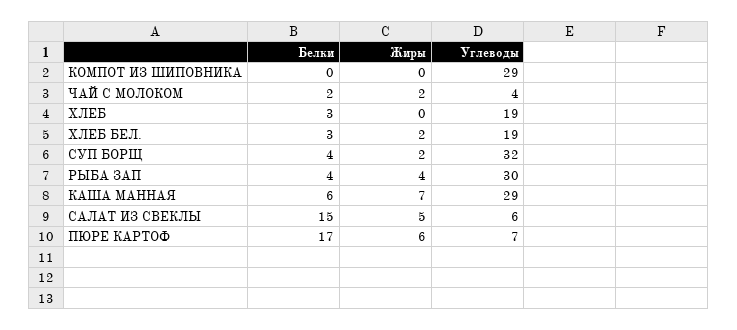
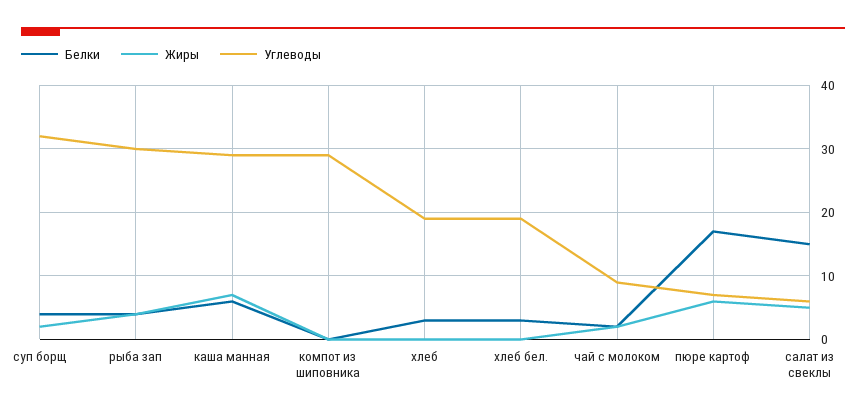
  {
    "Белки": {
      "КОМПОТ ИЗ ШИПОВНИКА": 0,
      "ЧАЙ С МОЛОКОМ": 2,
      "ХЛЕБ": 3,
      "ХЛЕБ БЕЛ.": 3,
      "СУП БОРЩ": 4,
      "РЫБА ЗАП": 4,
      "КАША МАННАЯ": 6,
      "САЛАТ ИЗ СВЕКЛЫ": 15,
      "ПЮРЕ КАРТОФ": 17
    },
    "Жиры": {
      "КОМПОТ ИЗ ШИПОВНИКА": 0,
      "ЧАЙ С МОЛОКОМ": 2,
      "ХЛЕБ": 0,
-     "ХЛЕБ БЕЛ.": 2,
+     "ХЛЕБ БЕЛ.": 0,
      "СУП БОРЩ": 2,
      "РЫБА ЗАП": 4,
      "КАША МАННАЯ": 7,
      "САЛАТ ИЗ СВЕКЛЫ": 5,
      "ПЮРЕ КАРТОФ": 6
    },
    "Углеводы": {
      "КОМПОТ ИЗ ШИПОВНИКА": 29,
-     "ЧАЙ С МОЛОКОМ": 4,
+     "ЧАЙ С МОЛОКОМ": 9,
      "ХЛЕБ": 19,
      "ХЛЕБ БЕЛ.": 19,
      "СУП БОРЩ": 32,
      "РЫБА ЗАП": 30,
      "КАША МАННАЯ": 29,
      "САЛАТ ИЗ СВЕКЛЫ": 6,
      "ПЮРЕ КАРТОФ": 7
    }
  }

